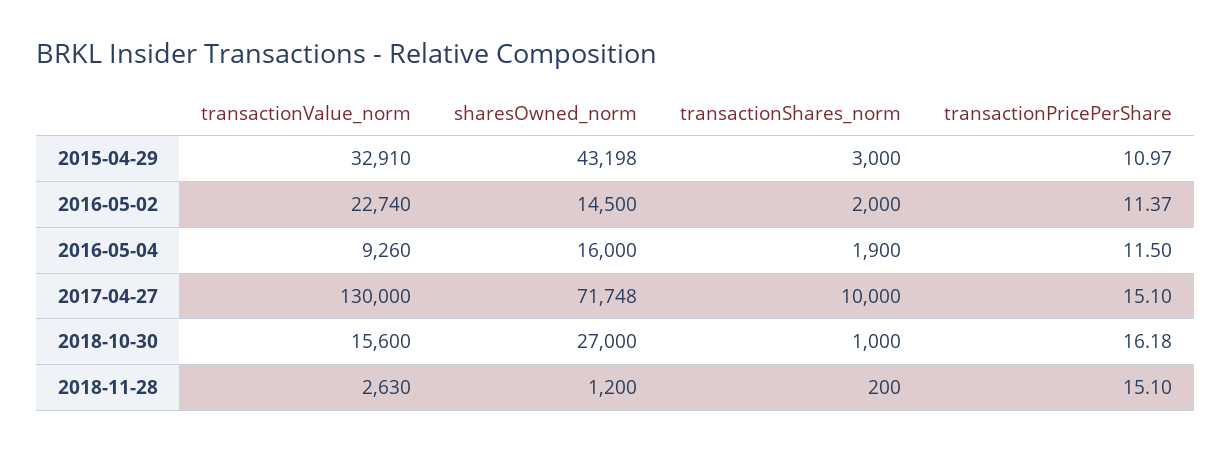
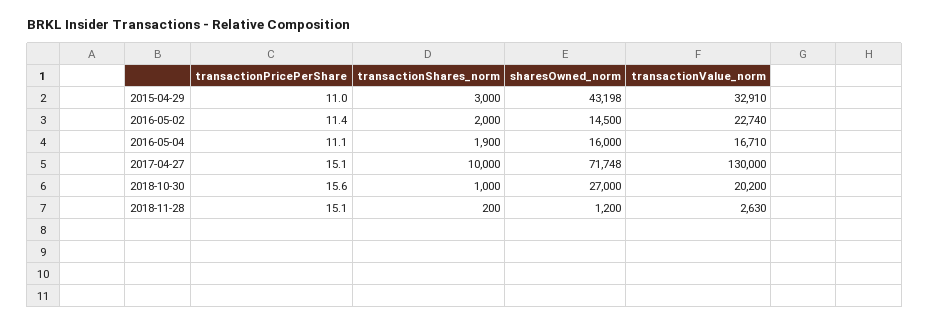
  {
    "transactionValue_norm": {
      "2015-04-29": 32910,
      "2016-05-02": 22740,
-     "2016-05-04": 9260,
+     "2016-05-04": 16710,
      "2017-04-27": 130000,
-     "2018-10-30": 15600,
+     "2018-10-30": 20200,
      "2018-11-28": 2630
    },
    "sharesOwned_norm": {
      "2015-04-29": 43198,
      "2016-05-02": 14500,
      "2016-05-04": 16000,
      "2017-04-27": 71748,
      "2018-10-30": 27000,
      "2018-11-28": 1200
    },
    "transactionShares_norm": {
      "2015-04-29": 3000,
      "2016-05-02": 2000,
      "2016-05-04": 1900,
      "2017-04-27": 10000,
      "2018-10-30": 1000,
      "2018-11-28": 200
    },
    "transactionPricePerShare": {
      "2015-04-29": 10.97,
      "2016-05-02": 11.37,
-     "2016-05-04": 11.5,
+     "2016-05-04": 11.1,
      "2017-04-27": 15.1,
-     "2018-10-30": 16.18,
+     "2018-10-30": 15.6,
      "2018-11-28": 15.1
    }
  }

